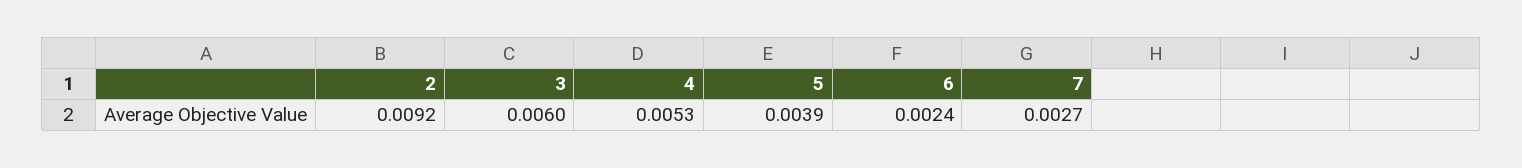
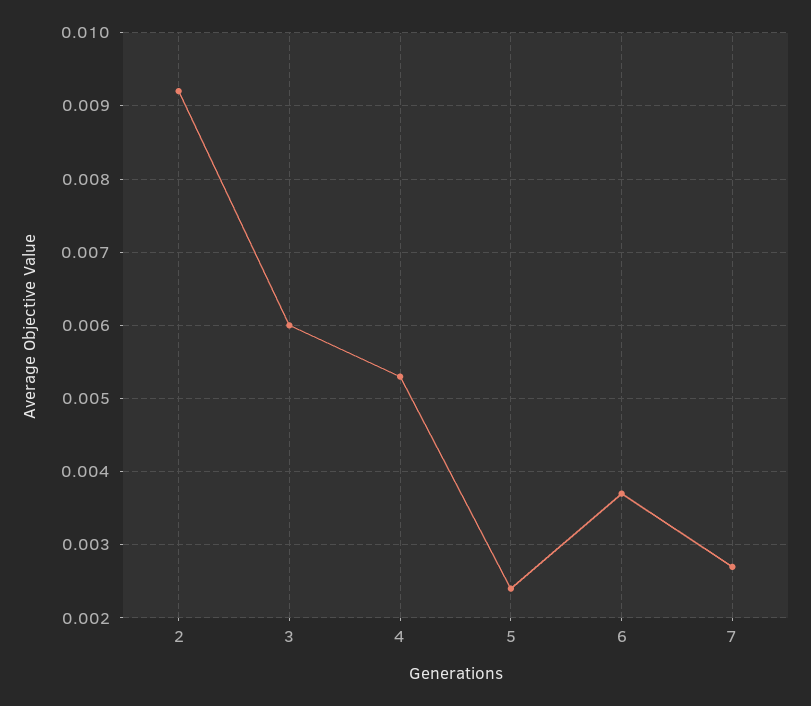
  {
    "2": 0.0092,
    "3": 0.006,
    "4": 0.0053,
-   "5": 0.0039,
+   "5": 0.0024,
-   "6": 0.0024,
+   "6": 0.0037,
    "7": 0.0027
  }

